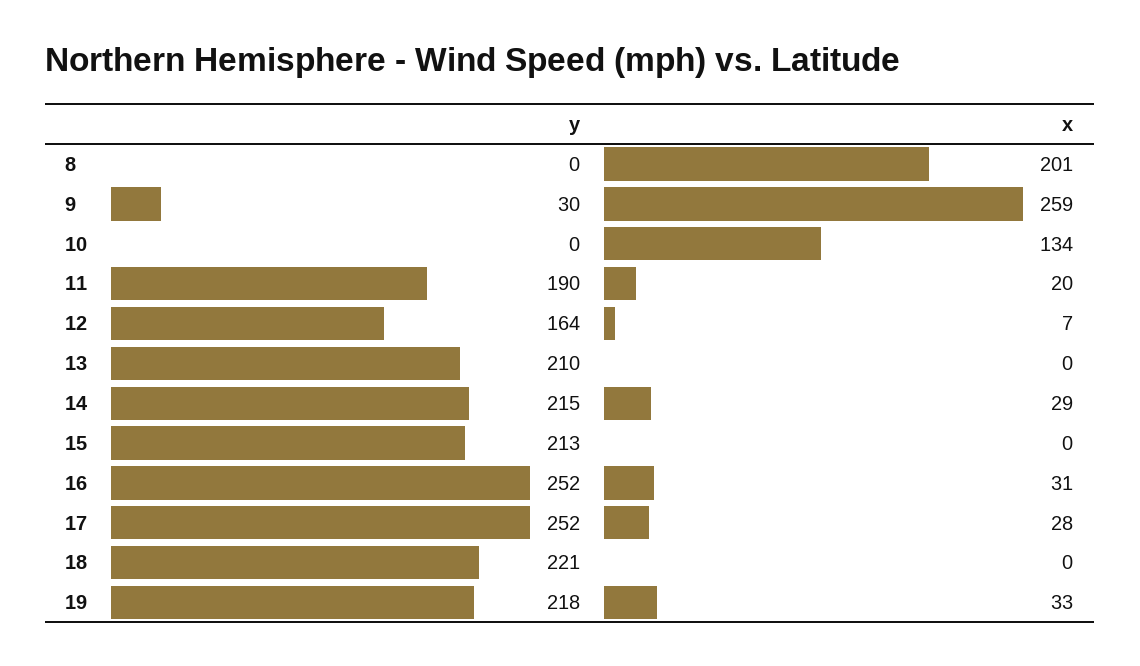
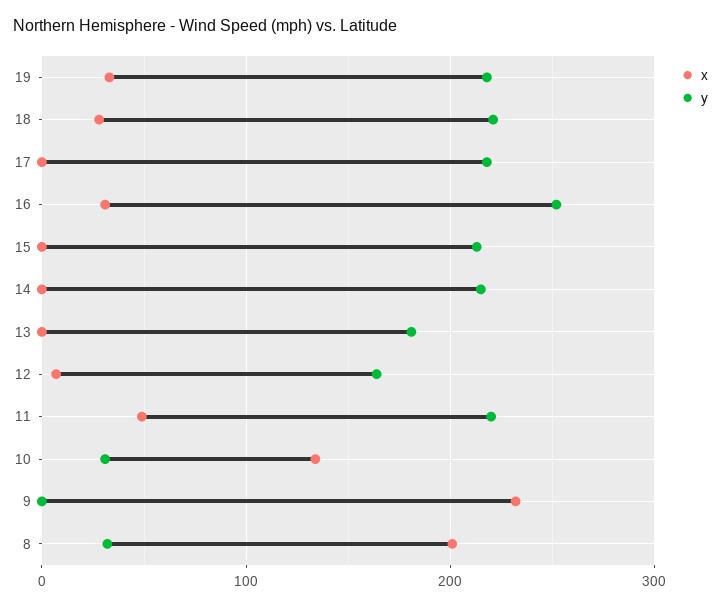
  {
    "y": {
-     "8": 0,
+     "8": 30,
-     "9": 30,
+     "9": 0,
-     "10": 0,
+     "10": 30,
-     "11": 190,
+     "11": 220,
      "12": 164,
-     "13": 210,
+     "13": 180,
      "14": 215,
      "15": 213,
      "16": 252,
-     "17": 252,
+     "17": 220,
      "18": 221,
      "19": 218
    },
    "x": {
      "8": 201,
-     "9": 259,
+     "9": 230,
      "10": 134,
-     "11": 20,
+     "11": 50,
      "12": 7,
      "13": 0,
-     "14": 29,
+     "14": 0,
      "15": 0,
      "16": 31,
-     "17": 28,
+     "17": 0,
-     "18": 0,
+     "18": 30,
      "19": 33
    }
  }

